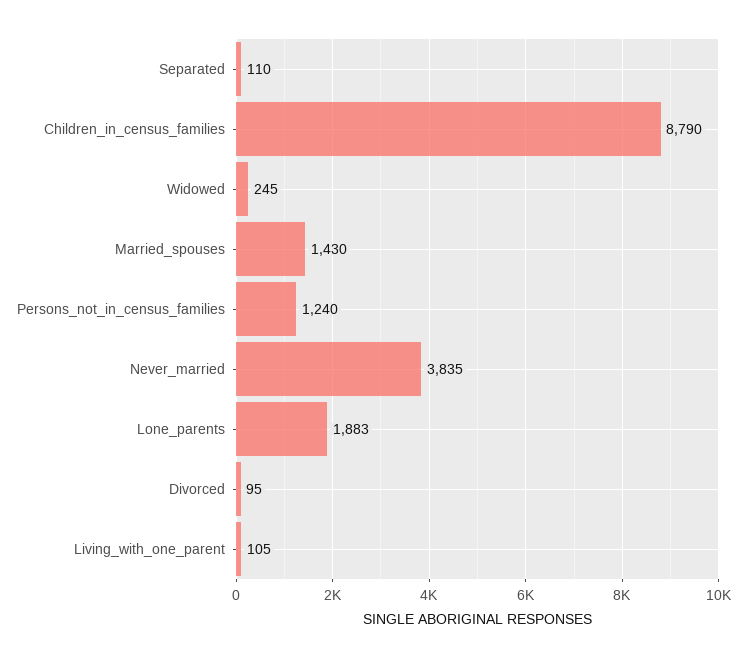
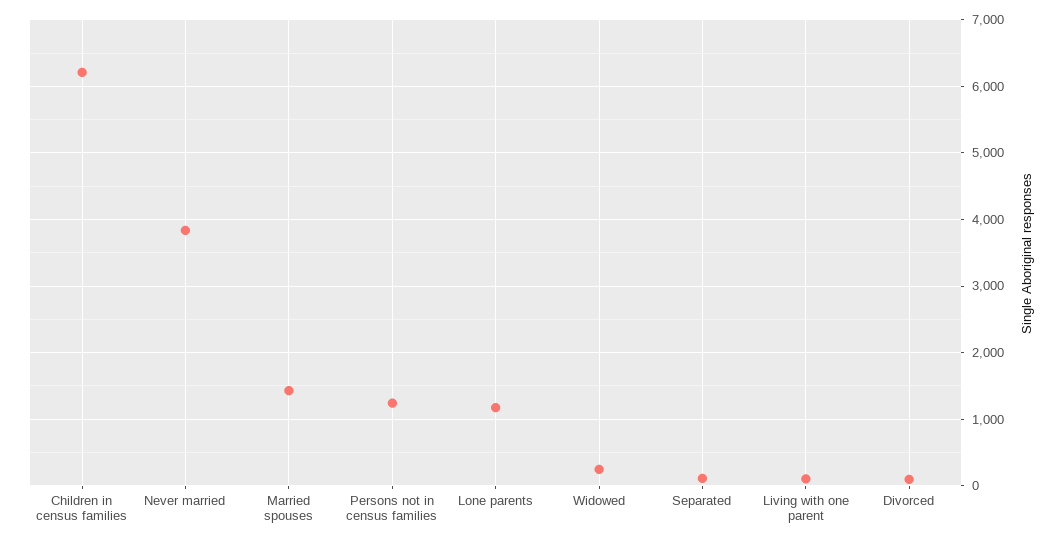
  {
    "Separated": 110,
-   "Children_in_census_families": 8790,
+   "Children_in_census_families": 6200,
    "Widowed": 245,
    "Married_spouses": 1430,
    "Persons_not_in_census_families": 1240,
    "Never_married": 3835,
-   "Lone_parents": 1883,
+   "Lone_parents": 1200,
    "Divorced": 95,
    "Living_with_one_parent": 105
  }

